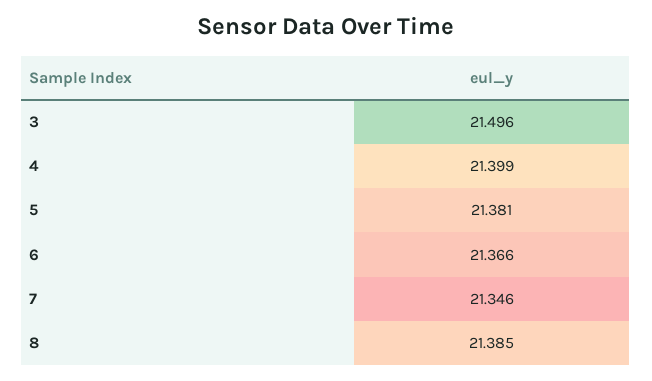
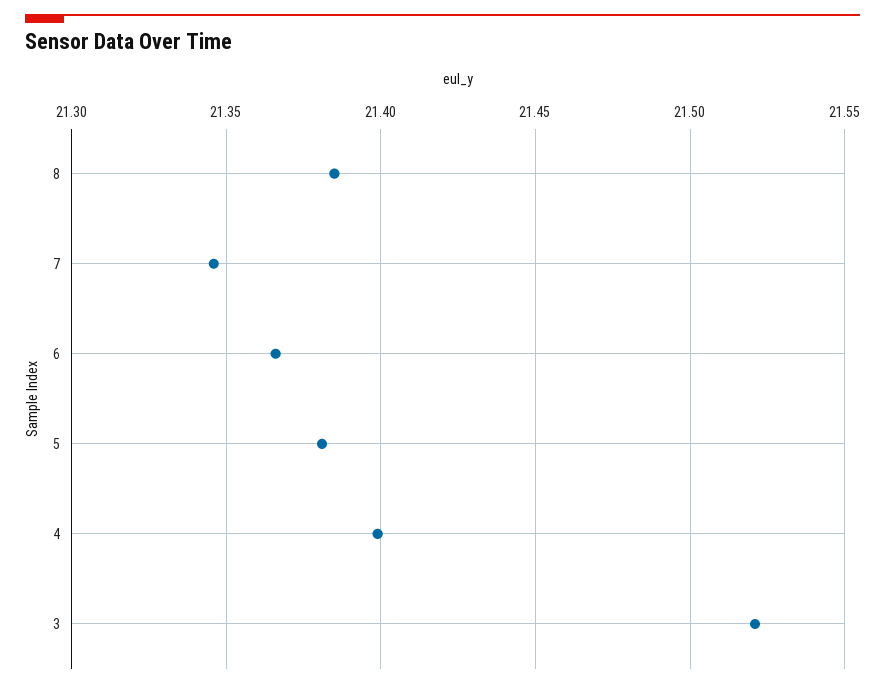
  {
-   "3": 21.496,
+   "3": 21.52,
    "4": 21.399,
    "5": 21.381,
    "6": 21.366,
    "7": 21.346,
    "8": 21.385
  }

